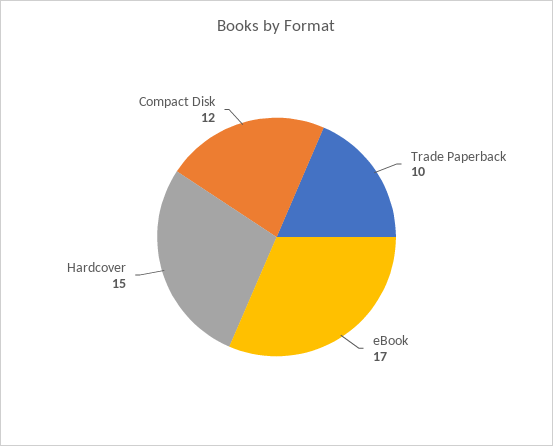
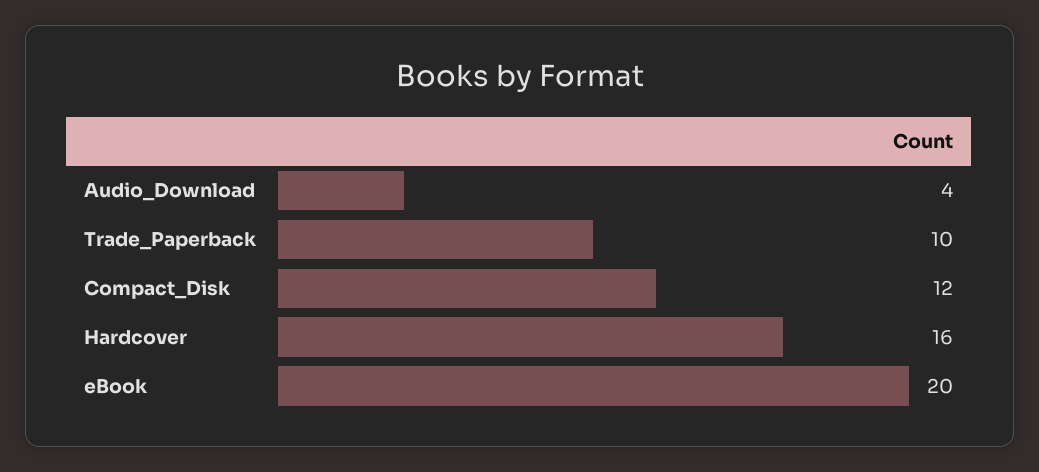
  {
    "Trade Paperback": 10,
-   "eBook": 17,
+   "eBook": 20,
-   "Hardcover": 15,
+   "Hardcover": 16,
-   "Compact Disk": 12
+   "Compact Disk": 12,
+   "Audio_Download": 4
  }

